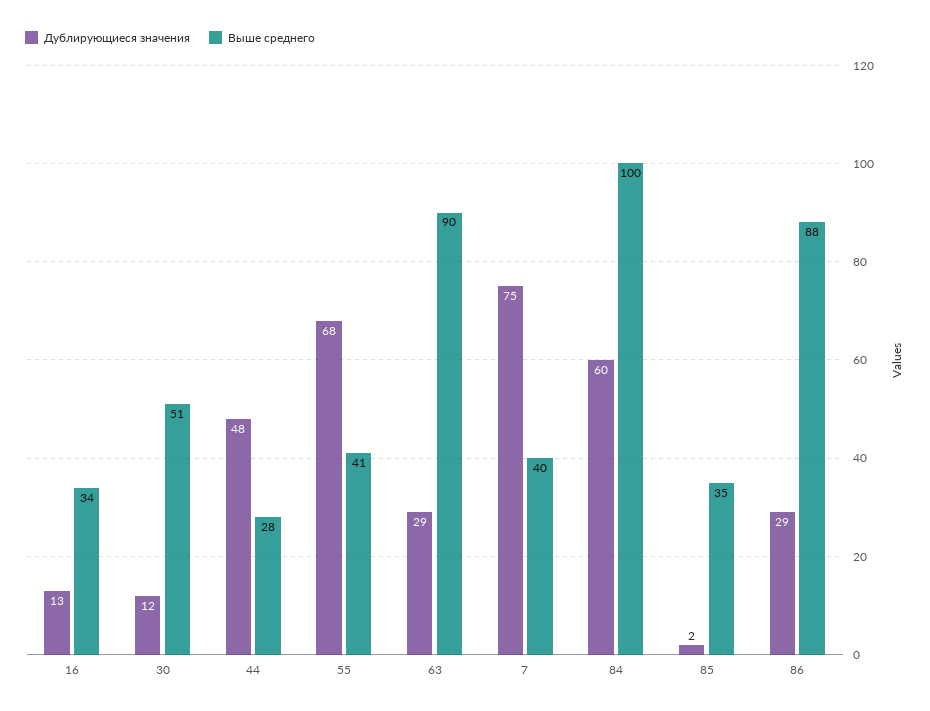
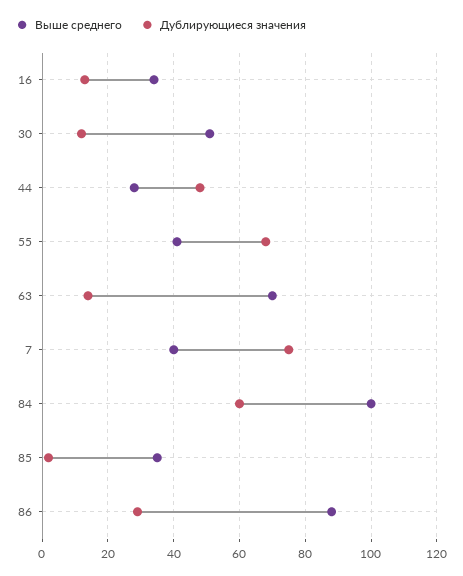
  {
    "Дублирующиеся значения": {
      "16": 13,
      "30": 12,
      "44": 48,
      "55": 68,
-     "63": 29,
+     "63": 15,
      "7": 75,
      "84": 60,
      "85": 2,
      "86": 29
    },
    "Выше среднего": {
      "16": 34,
      "30": 51,
      "44": 28,
      "55": 41,
-     "63": 90,
+     "63": 70,
      "7": 40,
      "84": 100,
      "85": 35,
      "86": 88
    }
  }

